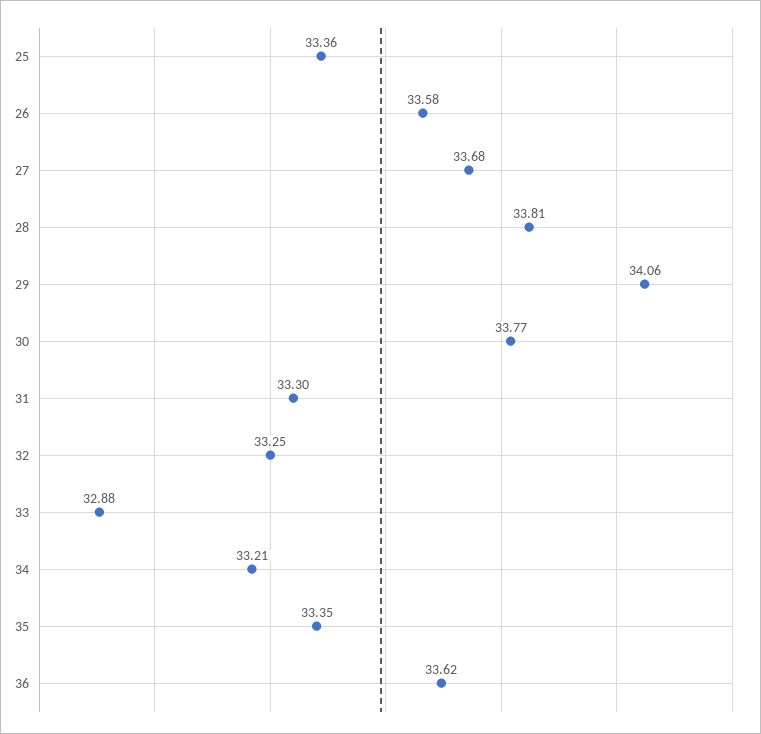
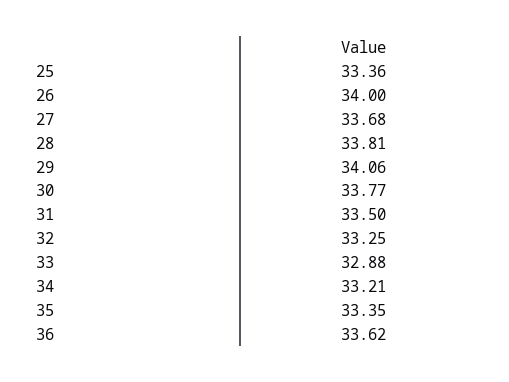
  {
    "25": 33.36,
-   "26": 33.58,
+   "26": 34,
    "27": 33.68,
    "28": 33.81,
    "29": 34.06,
    "30": 33.77,
-   "31": 33.3,
+   "31": 33.5,
    "32": 33.25,
    "33": 32.88,
    "34": 33.21,
    "35": 33.35,
    "36": 33.62
  }

